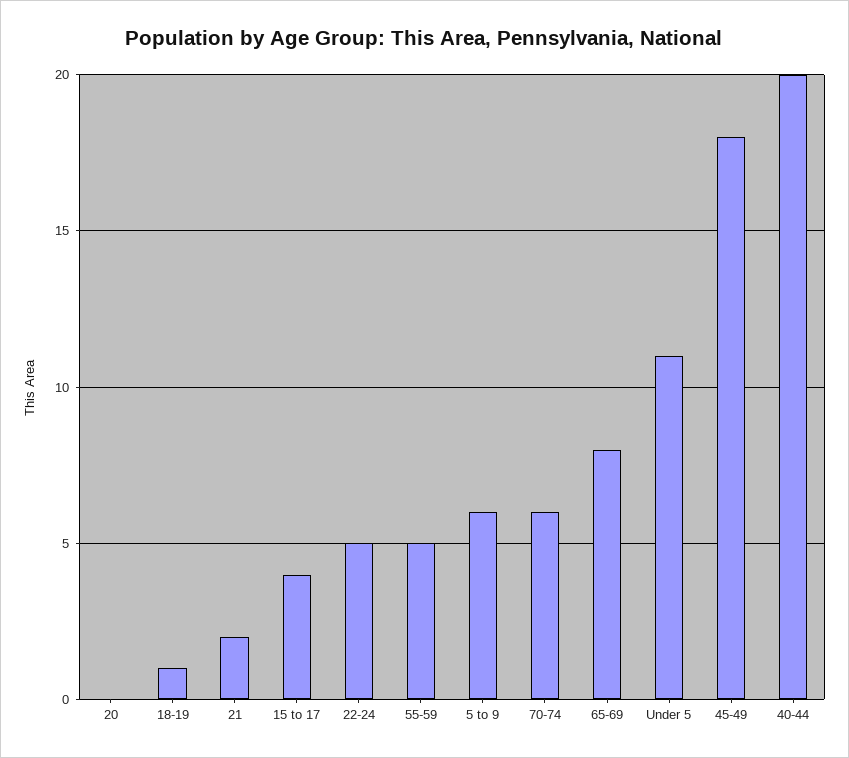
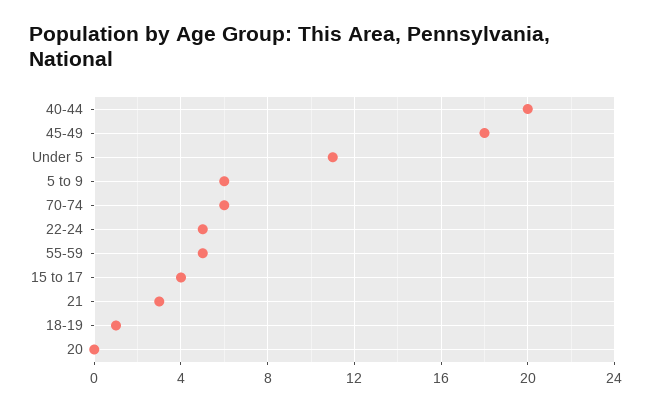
  {
    "20": 0,
    "18-19": 1,
-   "21": 2,
+   "21": 3,
    "15 to 17": 4,
    "22-24": 5,
    "55-59": 5,
    "5 to 9": 6,
    "70-74": 6,
-   "65-69": 8,
    "Under 5": 11,
    "45-49": 18,
    "40-44": 20
  }

